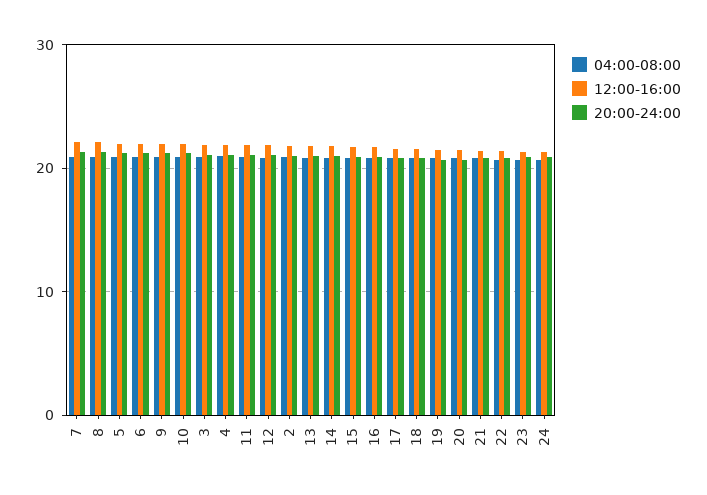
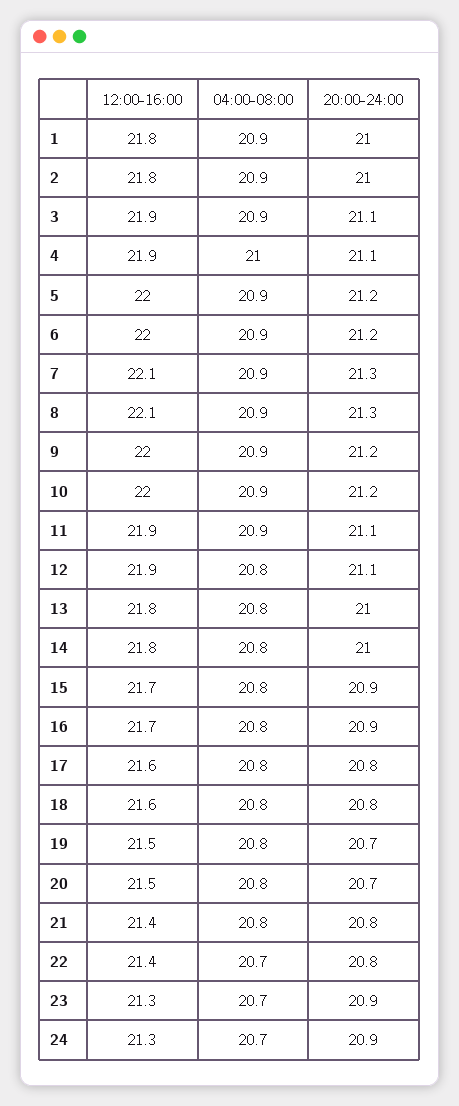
  {
    "04:00-08:00": {
      "7": 20.9,
      "8": 20.9,
      "5": 20.9,
      "6": 20.9,
      "9": 20.9,
      "10": 20.9,
      "3": 20.9,
      "4": 21,
      "11": 20.9,
      "12": 20.8,
      "2": 20.9,
      "13": 20.8,
      "14": 20.8,
      "15": 20.8,
      "16": 20.8,
      "17": 20.8,
      "18": 20.8,
      "19": 20.8,
      "20": 20.8,
      "21": 20.8,
      "22": 20.7,
      "23": 20.7,
-     "24": 20.7
+     "24": 20.7,
+     "1": 20.9
    },
    "12:00-16:00": {
      "7": 22.1,
      "8": 22.1,
      "5": 22,
      "6": 22,
      "9": 22,
      "10": 22,
      "3": 21.9,
      "4": 21.9,
      "11": 21.9,
      "12": 21.9,
      "2": 21.8,
      "13": 21.8,
      "14": 21.8,
      "15": 21.7,
      "16": 21.7,
      "17": 21.6,
      "18": 21.6,
      "19": 21.5,
      "20": 21.5,
      "21": 21.4,
      "22": 21.4,
      "23": 21.3,
-     "24": 21.3
+     "24": 21.3,
+     "1": 21.8
    },
    "20:00-24:00": {
      "7": 21.3,
      "8": 21.3,
      "5": 21.2,
      "6": 21.2,
      "9": 21.2,
      "10": 21.2,
      "3": 21.1,
      "4": 21.1,
      "11": 21.1,
      "12": 21.1,
      "2": 21,
      "13": 21,
      "14": 21,
      "15": 20.9,
      "16": 20.9,
      "17": 20.8,
      "18": 20.8,
      "19": 20.7,
      "20": 20.7,
      "21": 20.8,
      "22": 20.8,
      "23": 20.9,
-     "24": 20.9
+     "24": 20.9,
+     "1": 21
    }
  }

